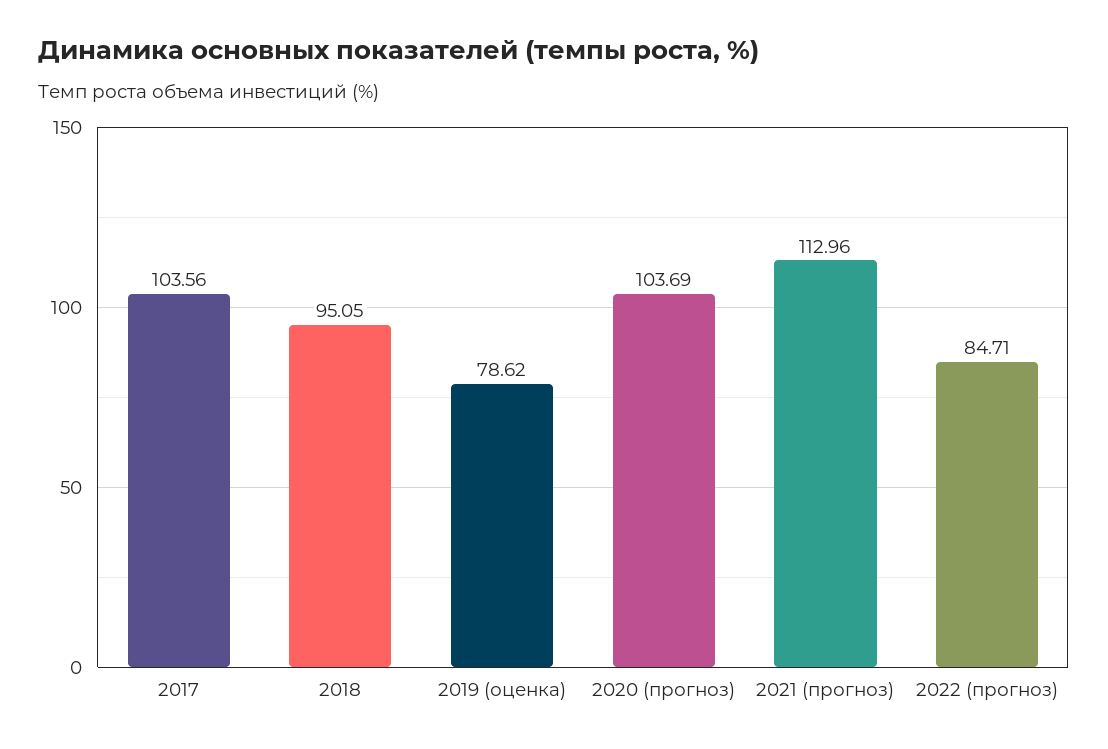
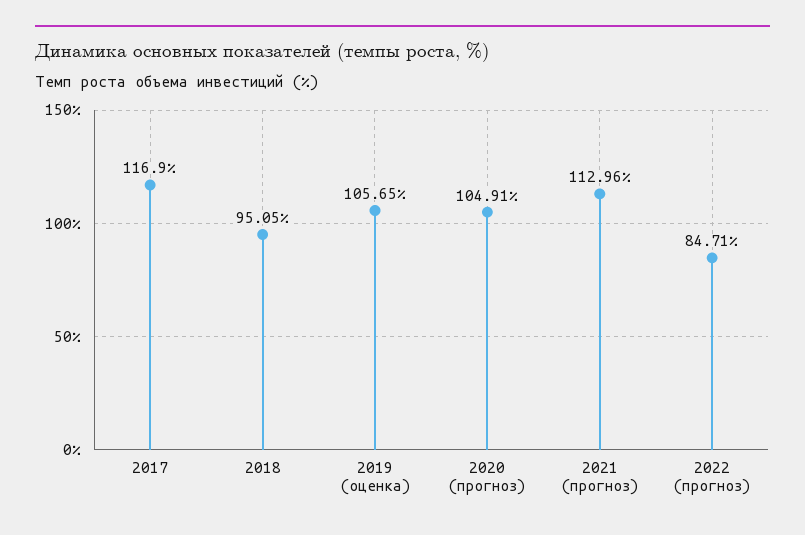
  {
-   "2017": 103.56,
+   "2017": 116.9,
    "2018": 95.05,
-   "2019 (оценка)": 78.62,
+   "2019 (оценка)": 105.65,
-   "2020 (прогноз)": 103.69,
+   "2020 (прогноз)": 104.91,
    "2021 (прогноз)": 112.96,
    "2022 (прогноз)": 84.71
  }

